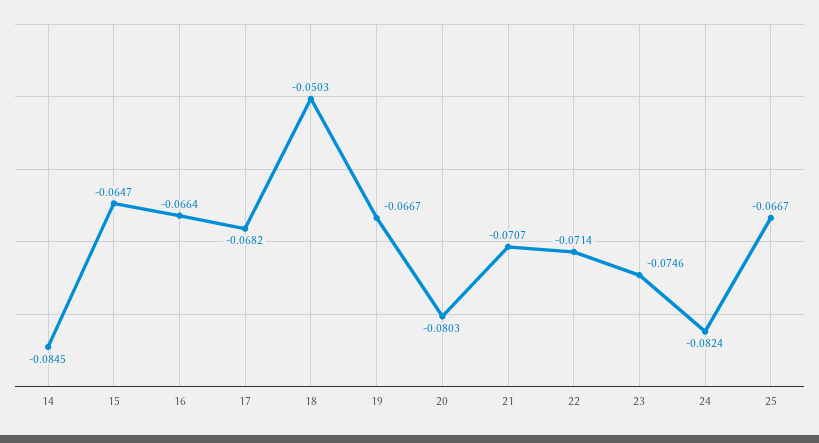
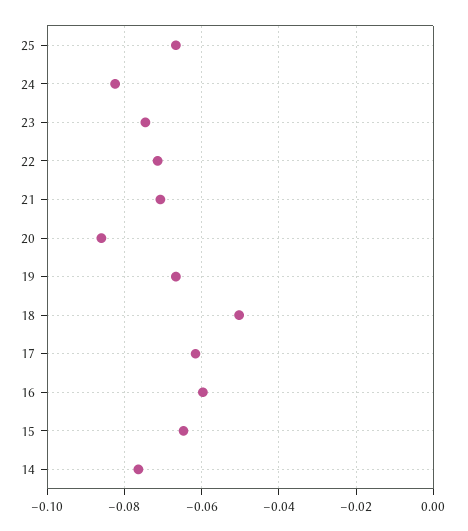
  {
-   "14": -0.0845,
+   "14": -0.076,
    "15": -0.0647,
-   "16": -0.0664,
+   "16": -0.06,
-   "17": -0.0682,
+   "17": -0.062,
    "18": -0.0503,
    "19": -0.0667,
-   "20": -0.0803,
+   "20": -0.086,
    "21": -0.0707,
    "22": -0.0714,
    "23": -0.0746,
    "24": -0.0824,
    "25": -0.0667
  }

